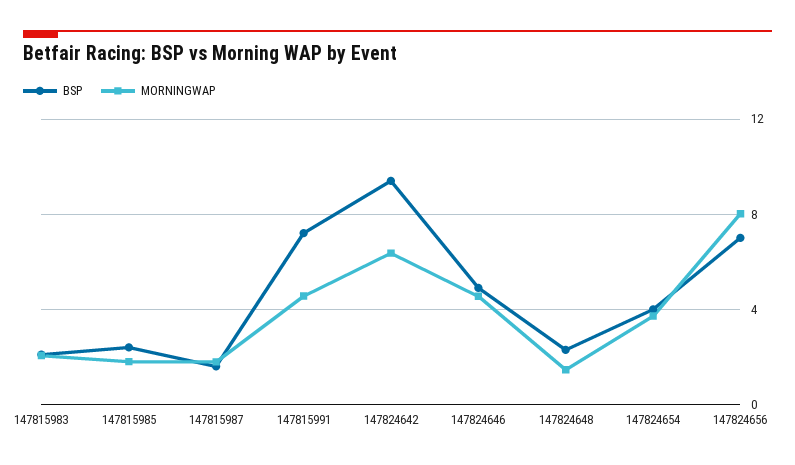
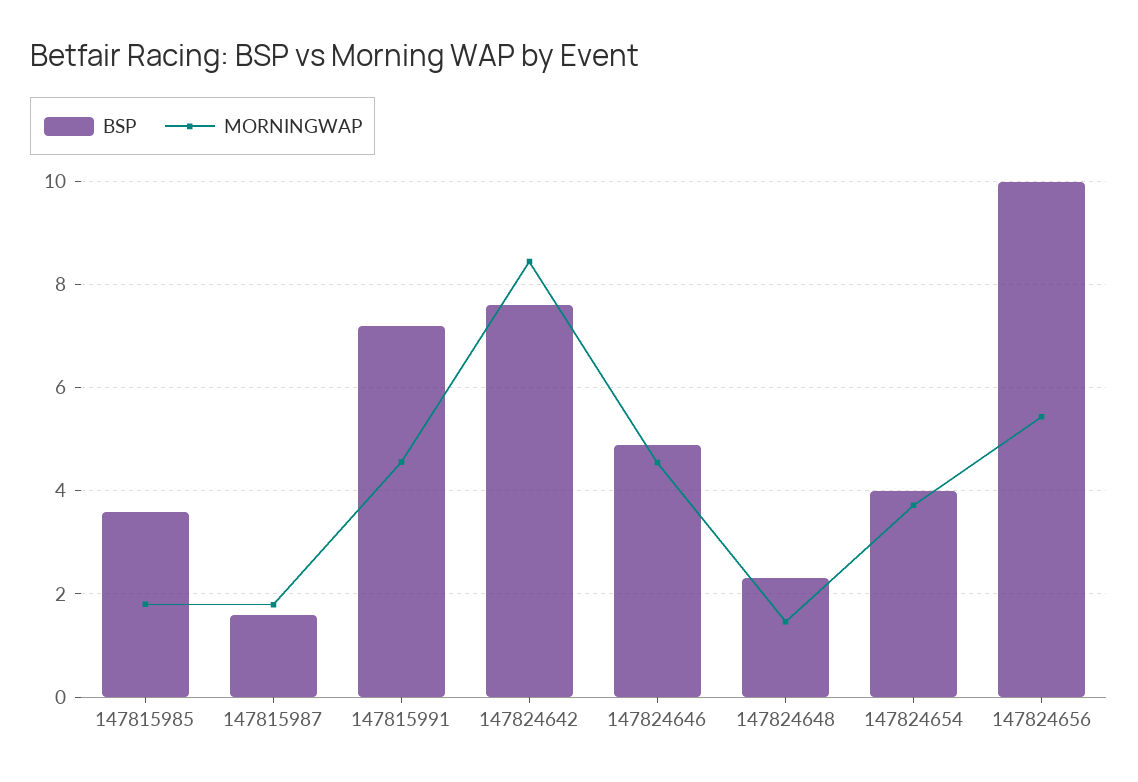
  {
    "BSP": {
-     "147815983": 2,
-     "147815985": 2.5,
+     "147815985": 3.6,
      "147815987": 1.6,
      "147815991": 7.2,
-     "147824642": 9.5,
+     "147824642": 7.6,
      "147824646": 5,
      "147824648": 2.4,
      "147824654": 4,
-     "147824656": 7
+     "147824656": 10
    },
    "MORNINGWAP": {
-     "147815983": 2,
      "147815985": 1.8,
      "147815987": 1.8,
      "147815991": 4.6,
-     "147824642": 6.5,
+     "147824642": 8.4,
      "147824646": 4.6,
      "147824648": 1.4,
      "147824654": 3.8,
-     "147824656": 8
+     "147824656": 5.4
    }
  }

